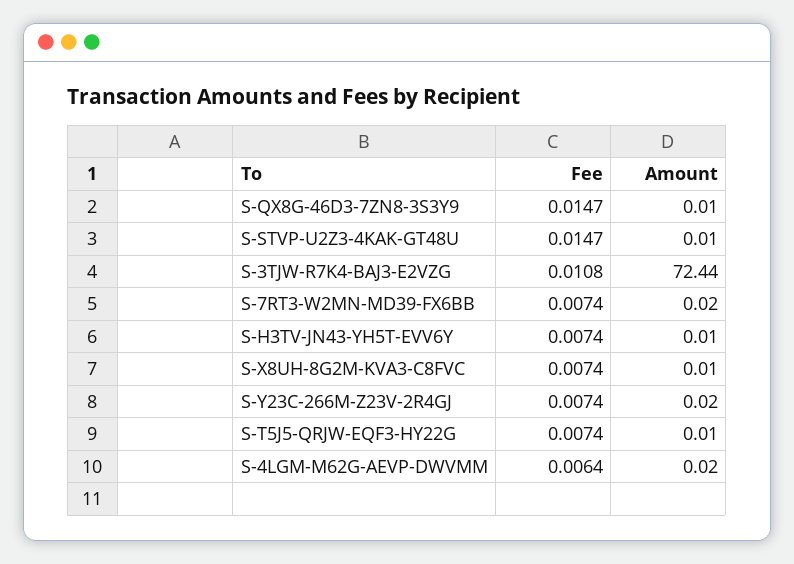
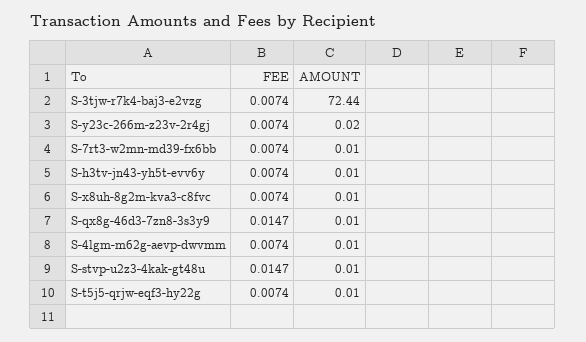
  {
    "Fee": {
      "S-QX8G-46D3-7ZN8-3S3Y9": 0.0147,
      "S-STVP-U2Z3-4KAK-GT48U": 0.0147,
-     "S-3TJW-R7K4-BAJ3-E2VZG": 0.0108,
+     "S-3TJW-R7K4-BAJ3-E2VZG": 0.0074,
      "S-7RT3-W2MN-MD39-FX6BB": 0.0074,
      "S-H3TV-JN43-YH5T-EVV6Y": 0.0074,
      "S-X8UH-8G2M-KVA3-C8FVC": 0.0074,
      "S-Y23C-266M-Z23V-2R4GJ": 0.0074,
      "S-T5J5-QRJW-EQF3-HY22G": 0.0074,
-     "S-4LGM-M62G-AEVP-DWVMM": 0.0064
+     "S-4LGM-M62G-AEVP-DWVMM": 0.0074
    },
    "Amount": {
      "S-QX8G-46D3-7ZN8-3S3Y9": 0.01,
      "S-STVP-U2Z3-4KAK-GT48U": 0.01,
      "S-3TJW-R7K4-BAJ3-E2VZG": 72.44,
-     "S-7RT3-W2MN-MD39-FX6BB": 0.02,
+     "S-7RT3-W2MN-MD39-FX6BB": 0.01,
      "S-H3TV-JN43-YH5T-EVV6Y": 0.01,
      "S-X8UH-8G2M-KVA3-C8FVC": 0.01,
      "S-Y23C-266M-Z23V-2R4GJ": 0.02,
      "S-T5J5-QRJW-EQF3-HY22G": 0.01,
-     "S-4LGM-M62G-AEVP-DWVMM": 0.02
+     "S-4LGM-M62G-AEVP-DWVMM": 0.01
    }
  }

